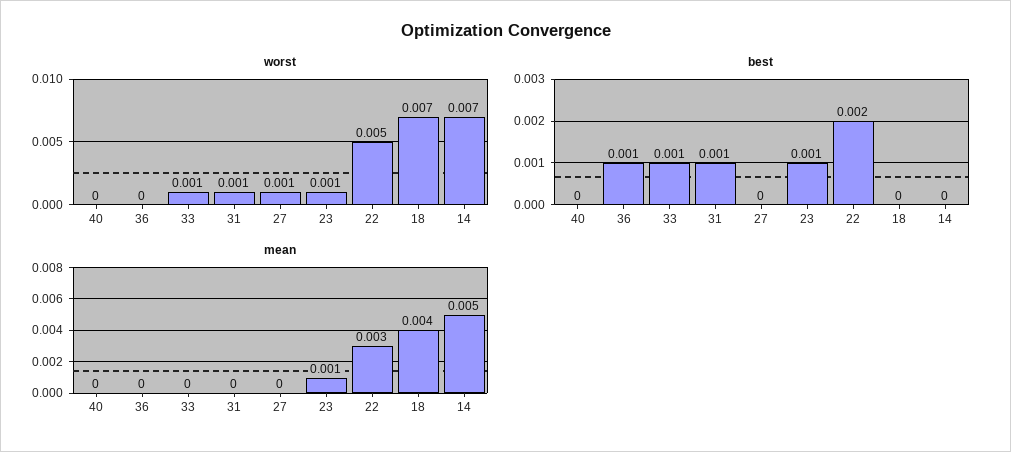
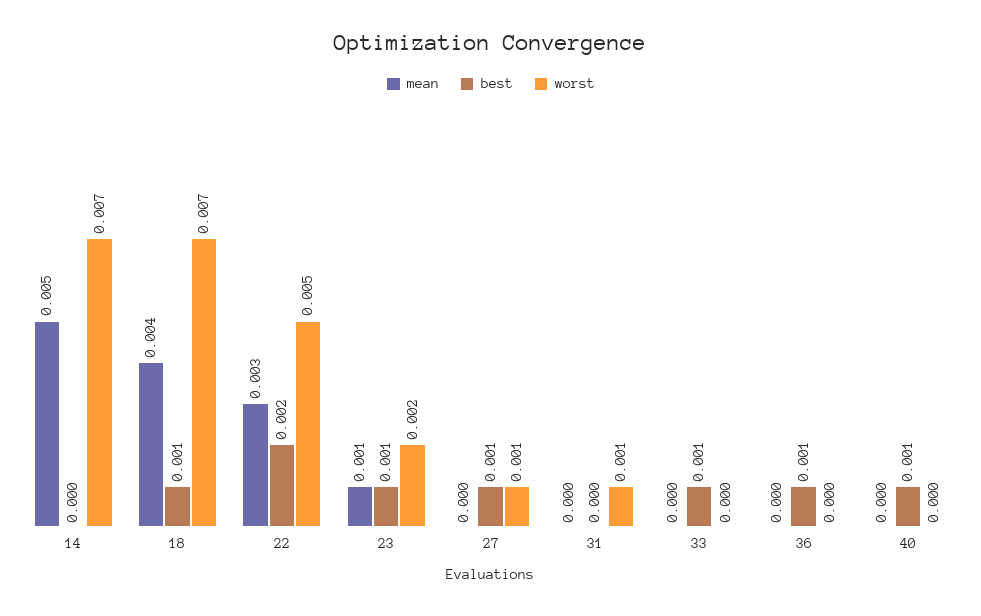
  {
    "worst": {
      "40": 0,
      "36": 0,
-     "33": 0.001,
+     "33": 0,
      "31": 0.001,
      "27": 0.001,
-     "23": 0.001,
+     "23": 0.002,
      "22": 0.005,
      "18": 0.007,
      "14": 0.007
    },
    "best": {
-     "40": 0,
+     "40": 0.001,
      "36": 0.001,
      "33": 0.001,
-     "31": 0.001,
+     "31": 0,
-     "27": 0,
+     "27": 0.001,
      "23": 0.001,
      "22": 0.002,
-     "18": 0,
+     "18": 0.001,
      "14": 0
    },
    "mean": {
      "40": 0,
      "36": 0,
      "33": 0,
      "31": 0,
      "27": 0,
      "23": 0.001,
      "22": 0.003,
      "18": 0.004,
      "14": 0.005
    }
  }

